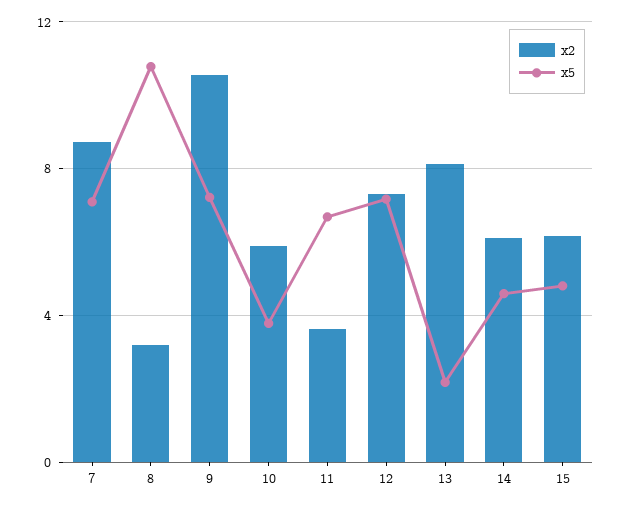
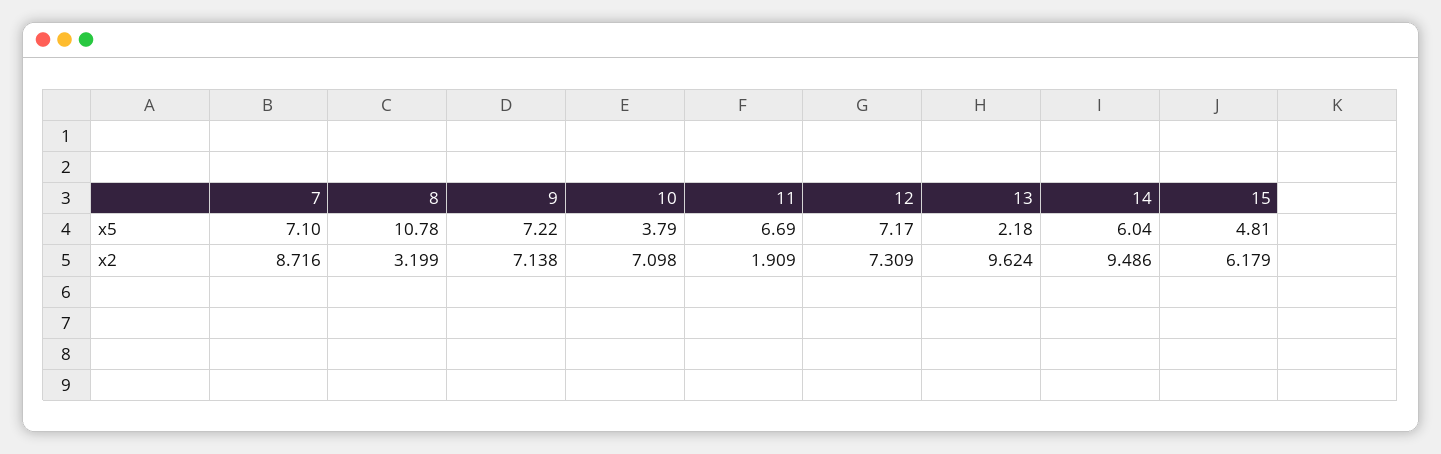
  {
    "x2": {
      "7": 8.716,
      "8": 3.199,
-     "9": 10.5,
+     "9": 7.138,
-     "10": 6,
+     "10": 7.098,
-     "11": 3.5,
+     "11": 1.909,
      "12": 7.309,
-     "13": 8,
+     "13": 9.624,
-     "14": 6,
+     "14": 9.486,
      "15": 6.179
    },
    "x5": {
      "7": 7.1,
      "8": 10.78,
      "9": 7.22,
      "10": 3.79,
      "11": 6.69,
      "12": 7.17,
      "13": 2.18,
-     "14": 4.5,
+     "14": 6.04,
      "15": 4.81
    }
  }

